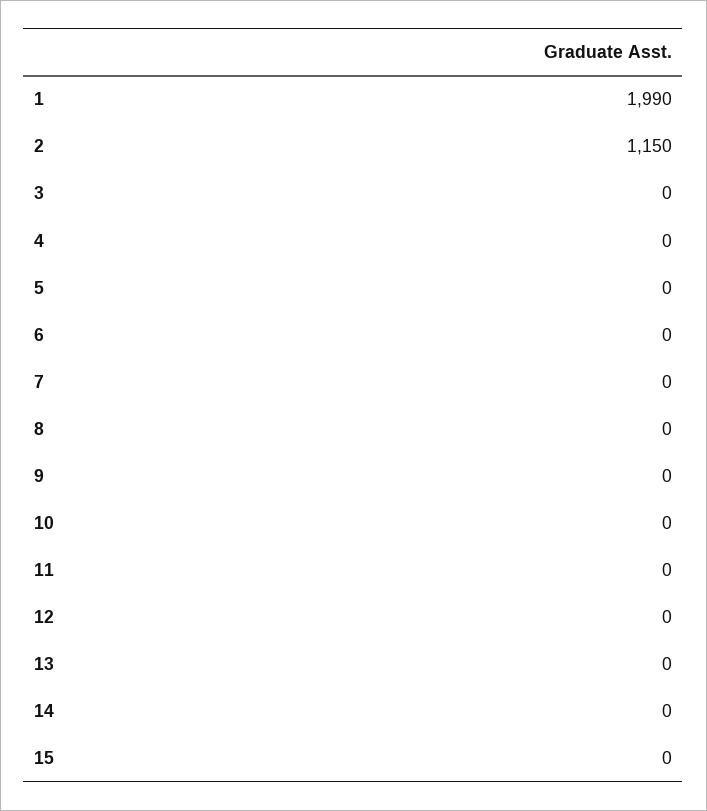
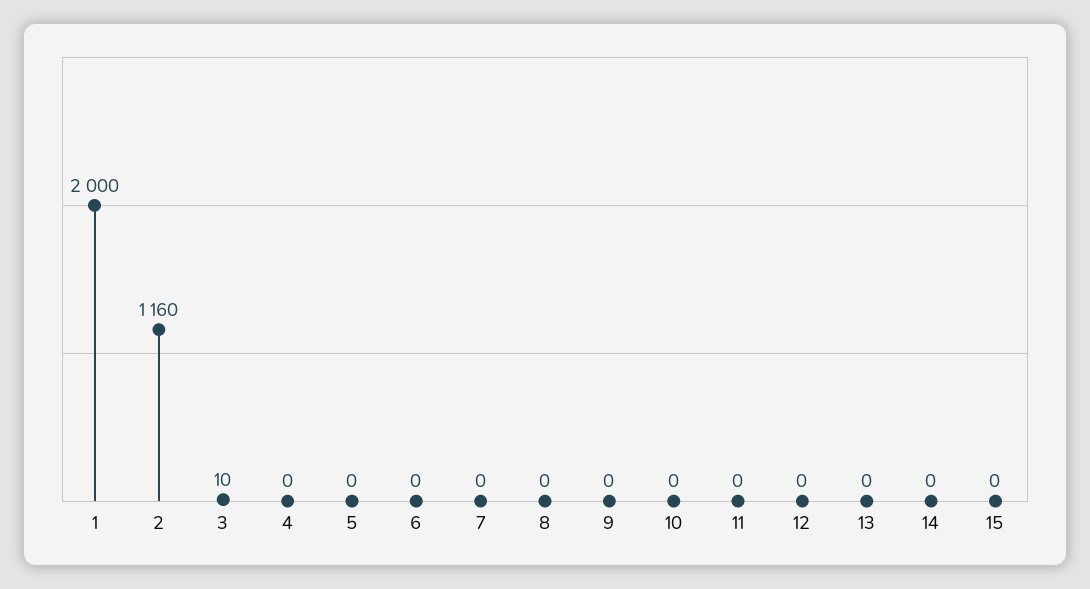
  {
-   "1": 1990,
+   "1": 2000,
-   "2": 1150,
+   "2": 1160,
-   "3": 0,
+   "3": 10,
    "4": 0,
    "5": 0,
    "6": 0,
    "7": 0,
    "8": 0,
    "9": 0,
    "10": 0,
    "11": 0,
    "12": 0,
    "13": 0,
    "14": 0,
    "15": 0
  }

